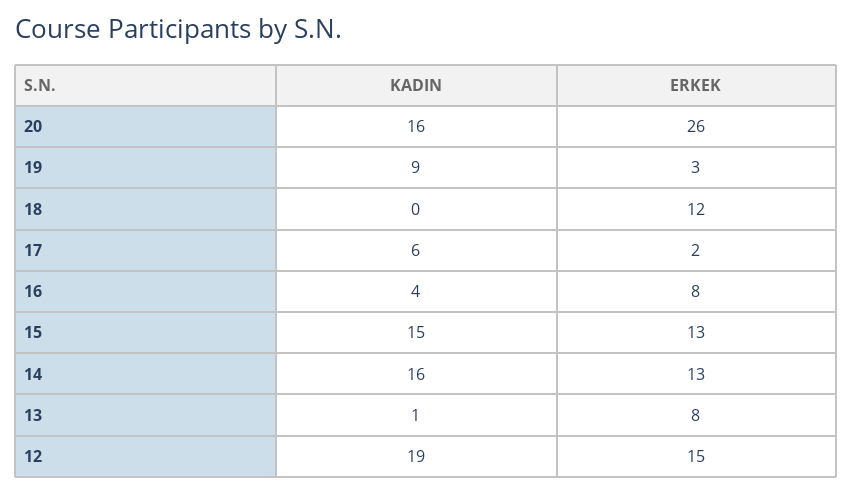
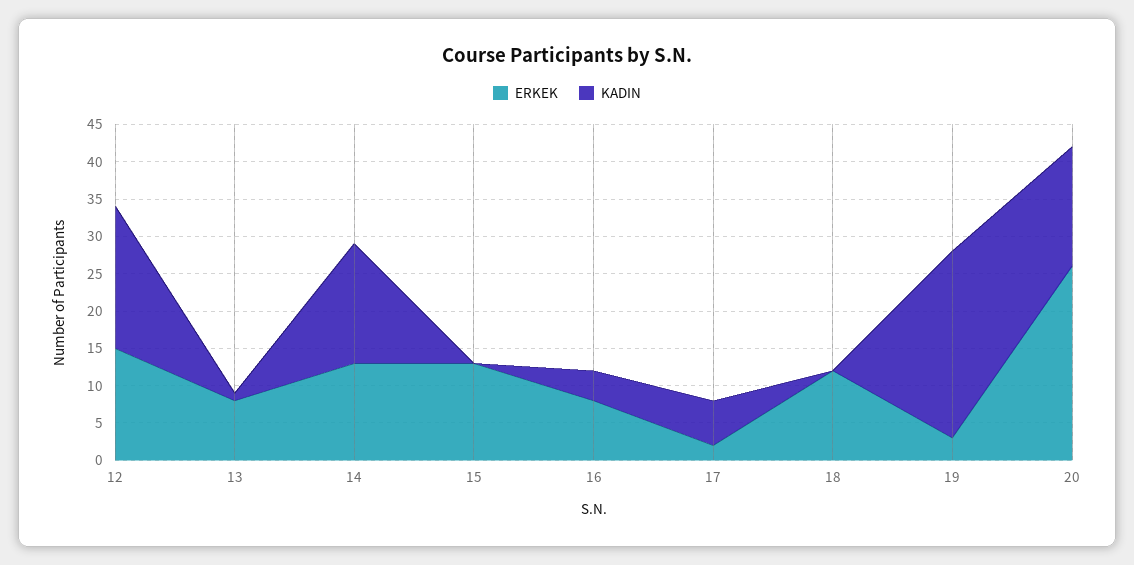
  {
    "KADIN": {
      "20": 16,
-     "19": 9,
+     "19": 25,
      "18": 0,
      "17": 6,
      "16": 4,
-     "15": 15,
+     "15": 0,
      "14": 16,
      "13": 1,
      "12": 19
    },
    "ERKEK": {
      "20": 26,
      "19": 3,
      "18": 12,
      "17": 2,
      "16": 8,
      "15": 13,
      "14": 13,
      "13": 8,
      "12": 15
    }
  }

